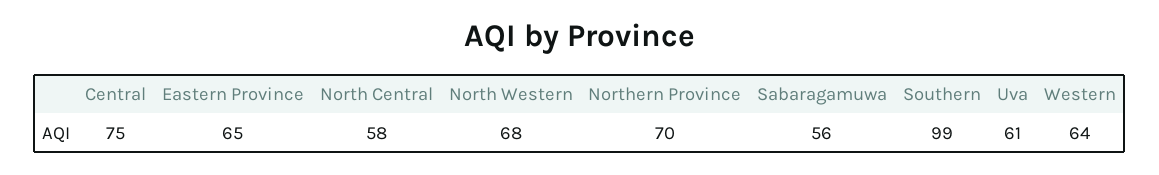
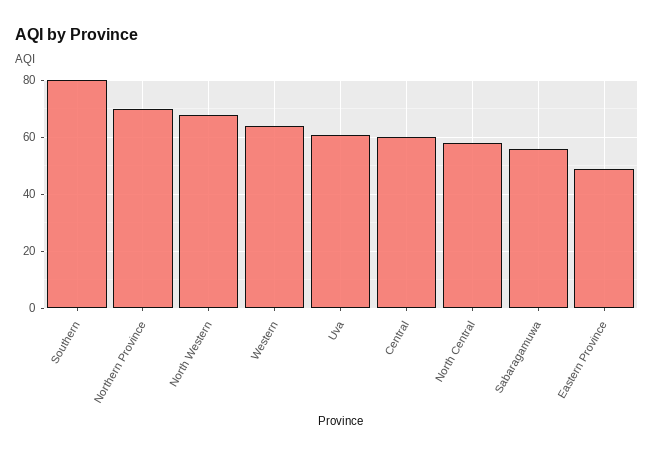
  {
-   "Central": 75,
+   "Central": 60,
-   "Eastern Province": 65,
+   "Eastern Province": 50,
    "North Central": 58,
    "North Western": 68,
    "Northern Province": 70,
    "Sabaragamuwa": 56,
-   "Southern": 99,
+   "Southern": 80,
    "Uva": 61,
    "Western": 64
  }

